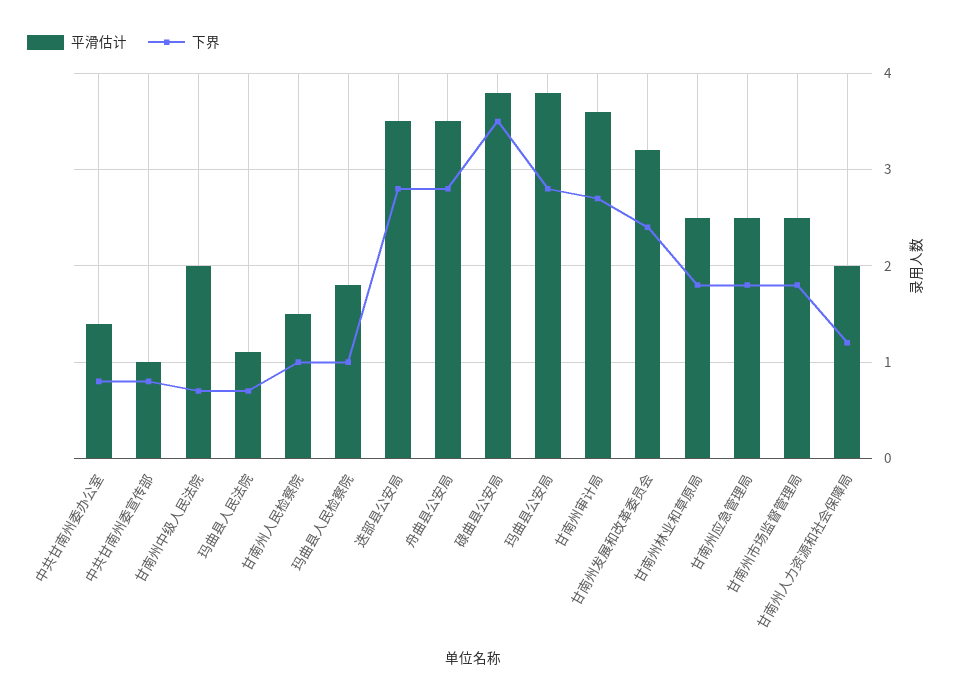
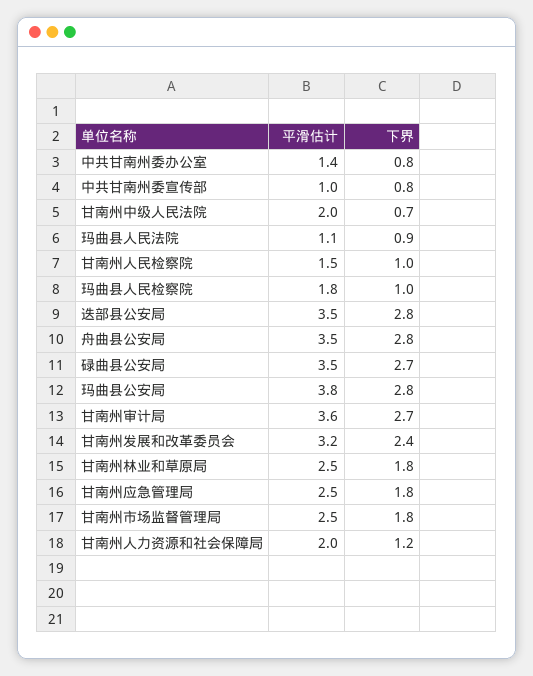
  {
    "平滑估计": {
      "中共甘南州委办公室": 1.4,
      "中共甘南州委宣传部": 1,
      "甘南州中级人民法院": 2,
      "玛曲县人民法院": 1.1,
      "甘南州人民检察院": 1.5,
      "玛曲县人民检察院": 1.8,
      "迭部县公安局": 3.5,
      "舟曲县公安局": 3.5,
-     "碌曲县公安局": 3.8,
+     "碌曲县公安局": 3.5,
      "玛曲县公安局": 3.8,
      "甘南州审计局": 3.6,
      "甘南州发展和改革委员会": 3.2,
      "甘南州林业和草原局": 2.5,
      "甘南州应急管理局": 2.5,
      "甘南州市场监督管理局": 2.5,
      "甘南州人力资源和社会保障局": 2
    },
    "下界": {
      "中共甘南州委办公室": 0.8,
      "中共甘南州委宣传部": 0.8,
      "甘南州中级人民法院": 0.7,
-     "玛曲县人民法院": 0.7,
+     "玛曲县人民法院": 0.9,
      "甘南州人民检察院": 1,
      "玛曲县人民检察院": 1,
      "迭部县公安局": 2.8,
      "舟曲县公安局": 2.8,
-     "碌曲县公安局": 3.5,
+     "碌曲县公安局": 2.7,
      "玛曲县公安局": 2.8,
      "甘南州审计局": 2.7,
      "甘南州发展和改革委员会": 2.4,
      "甘南州林业和草原局": 1.8,
      "甘南州应急管理局": 1.8,
      "甘南州市场监督管理局": 1.8,
      "甘南州人力资源和社会保障局": 1.2
    }
  }

